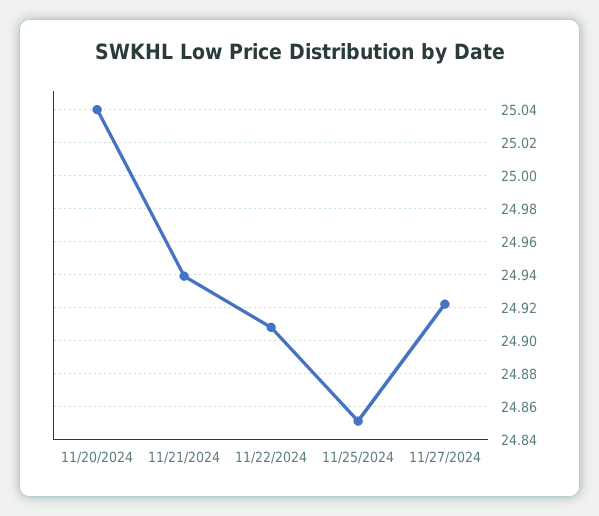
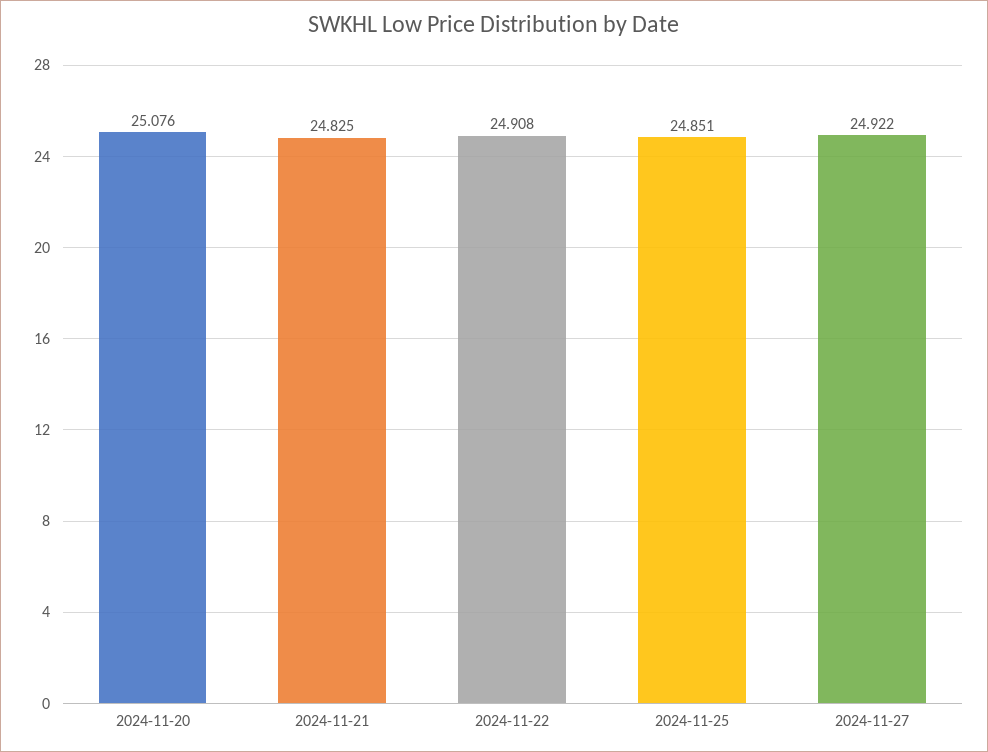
  {
-   "11/20/2024": 25.04,
+   "11/20/2024": 25.076,
-   "11/21/2024": 24.94,
+   "11/21/2024": 24.825,
    "11/22/2024": 24.908,
    "11/25/2024": 24.851,
    "11/27/2024": 24.922
  }

